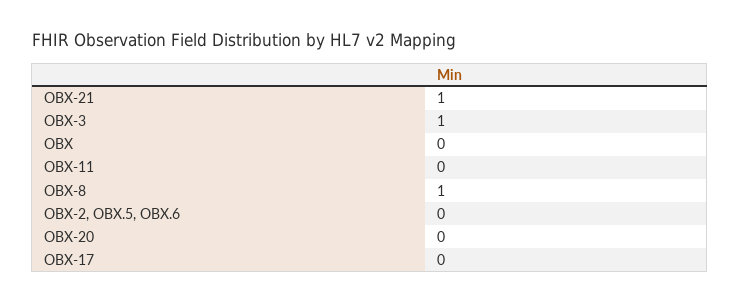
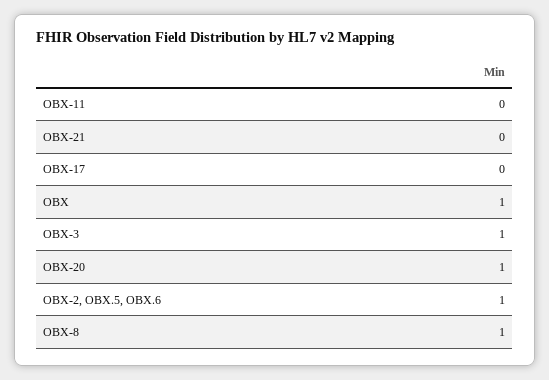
  {
-   "OBX-21": 1,
+   "OBX-21": 0,
    "OBX-3": 1,
-   "OBX": 0,
+   "OBX": 1,
    "OBX-11": 0,
    "OBX-8": 1,
-   "OBX-2, OBX.5, OBX.6": 0,
+   "OBX-2, OBX.5, OBX.6": 1,
-   "OBX-20": 0,
+   "OBX-20": 1,
    "OBX-17": 0
  }

